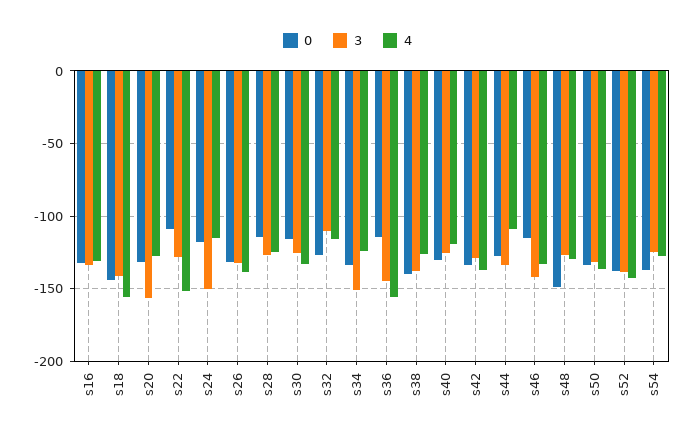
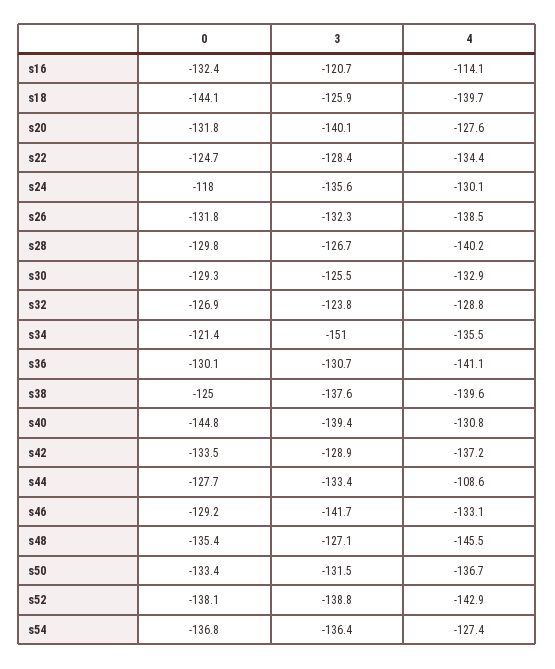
  {
    "0": {
      "s16": -132.4,
      "s18": -144.1,
      "s20": -131.8,
-     "s22": -110,
+     "s22": -124.7,
      "s24": -118,
      "s26": -131.8,
-     "s28": -115,
+     "s28": -129.8,
-     "s30": -115,
+     "s30": -129.3,
      "s32": -126.9,
-     "s34": -135,
+     "s34": -121.4,
-     "s36": -115,
+     "s36": -130.1,
-     "s38": -140,
+     "s38": -125,
-     "s40": -130,
+     "s40": -144.8,
      "s42": -133.5,
      "s44": -127.7,
-     "s46": -115,
+     "s46": -129.2,
-     "s48": -150,
+     "s48": -135.4,
      "s50": -133.4,
      "s52": -138.1,
      "s54": -136.8
    },
    "3": {
-     "s16": -135,
+     "s16": -120.7,
-     "s18": -140,
+     "s18": -125.9,
-     "s20": -155,
+     "s20": -140.1,
      "s22": -128.4,
-     "s24": -150,
+     "s24": -135.6,
      "s26": -132.3,
      "s28": -126.7,
      "s30": -125.5,
-     "s32": -110,
+     "s32": -123.8,
      "s34": -151,
-     "s36": -145,
+     "s36": -130.7,
      "s38": -137.6,
-     "s40": -125,
+     "s40": -139.4,
      "s42": -128.9,
      "s44": -133.4,
      "s46": -141.7,
      "s48": -127.1,
      "s50": -131.5,
      "s52": -138.8,
-     "s54": -125
+     "s54": -136.4
    },
    "4": {
-     "s16": -130,
+     "s16": -114.1,
-     "s18": -155,
+     "s18": -139.7,
      "s20": -127.6,
-     "s22": -150,
+     "s22": -134.4,
-     "s24": -115,
+     "s24": -130.1,
      "s26": -138.5,
-     "s28": -125,
+     "s28": -140.2,
      "s30": -132.9,
-     "s32": -115,
+     "s32": -128.8,
-     "s34": -125,
+     "s34": -135.5,
-     "s36": -155,
+     "s36": -141.1,
-     "s38": -125,
+     "s38": -139.6,
-     "s40": -120,
+     "s40": -130.8,
      "s42": -137.2,
      "s44": -108.6,
      "s46": -133.1,
-     "s48": -130,
+     "s48": -145.5,
      "s50": -136.7,
      "s52": -142.9,
      "s54": -127.4
    }
  }

